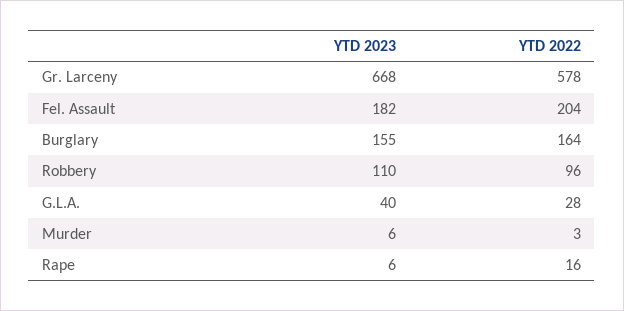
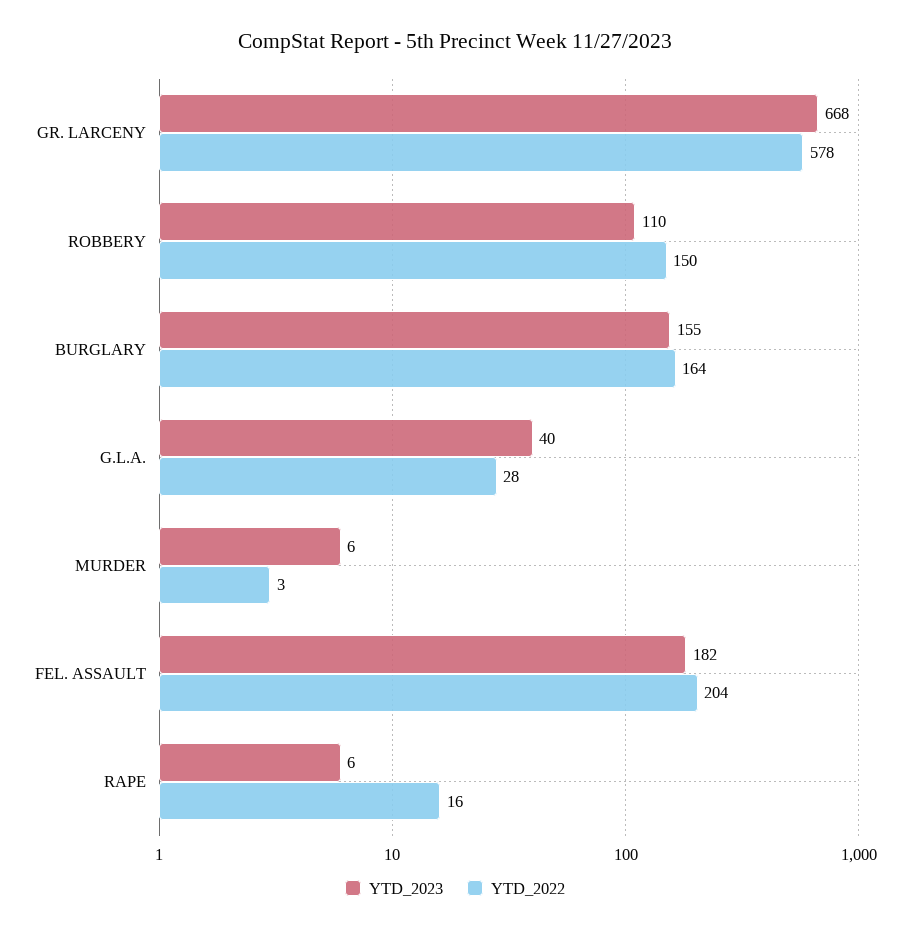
  {
    "YTD 2023": {
      "Gr. Larceny": 668,
      "Fel. Assault": 182,
      "Burglary": 155,
      "Robbery": 110,
      "G.L.A.": 40,
      "Murder": 6,
      "Rape": 6
    },
    "YTD 2022": {
      "Gr. Larceny": 578,
      "Fel. Assault": 204,
      "Burglary": 164,
-     "Robbery": 96,
+     "Robbery": 150,
      "G.L.A.": 28,
      "Murder": 3,
      "Rape": 16
    }
  }

